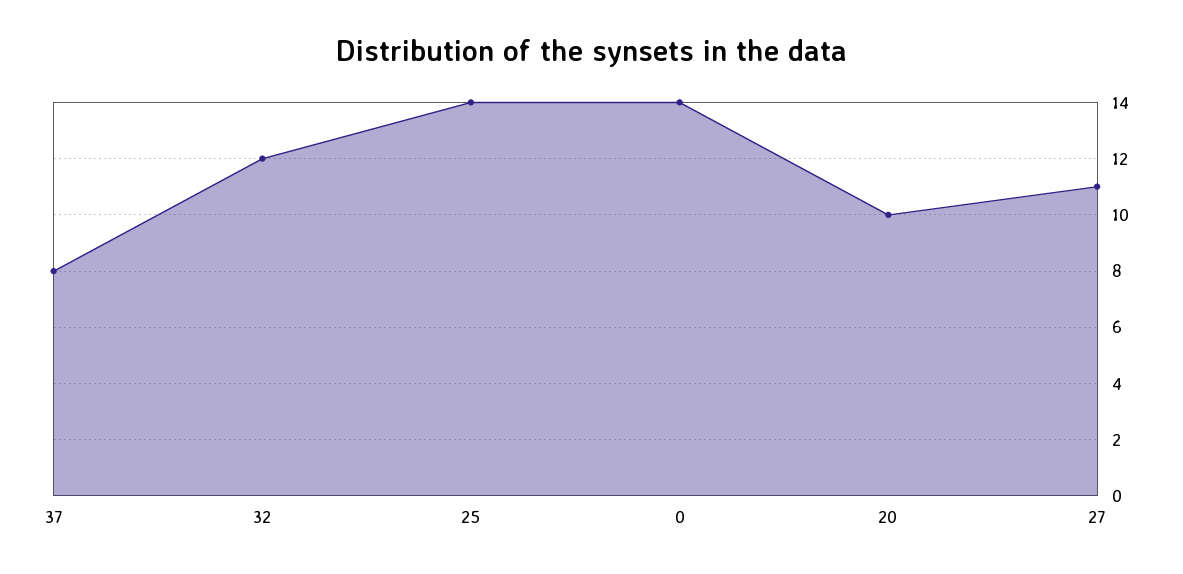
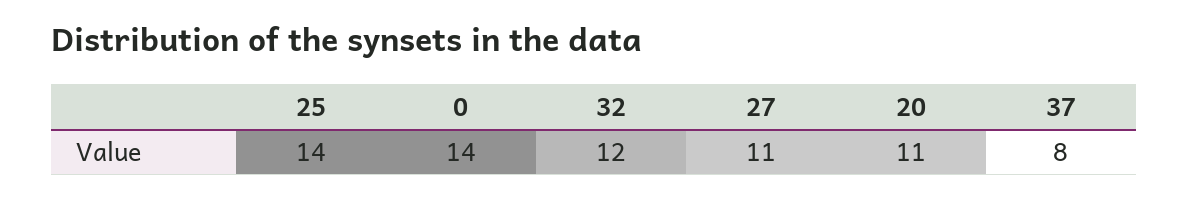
  {
    "37": 8,
    "32": 12,
    "25": 14,
    "0": 14,
-   "20": 10,
+   "20": 11,
    "27": 11
  }

